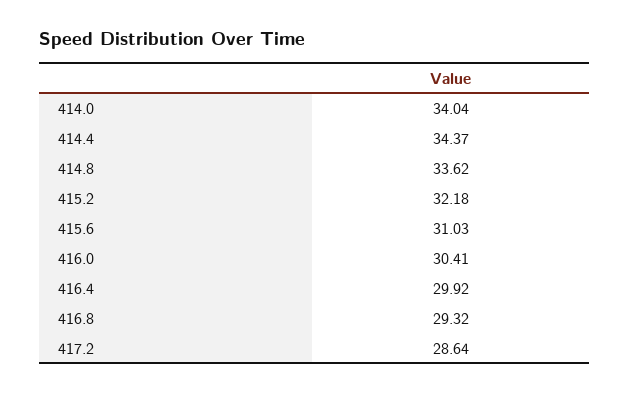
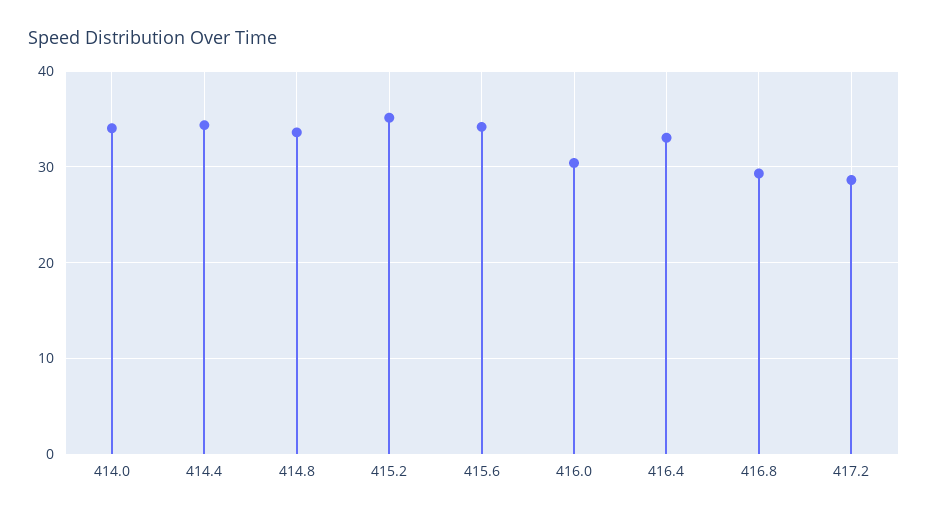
  {
    "414.0": 34.04,
    "414.4": 34.37,
    "414.8": 33.62,
-   "415.2": 32.18,
+   "415.2": 35,
-   "415.6": 31.03,
+   "415.6": 34,
    "416.0": 30.41,
-   "416.4": 29.92,
+   "416.4": 33,
    "416.8": 29.32,
    "417.2": 28.64
  }

